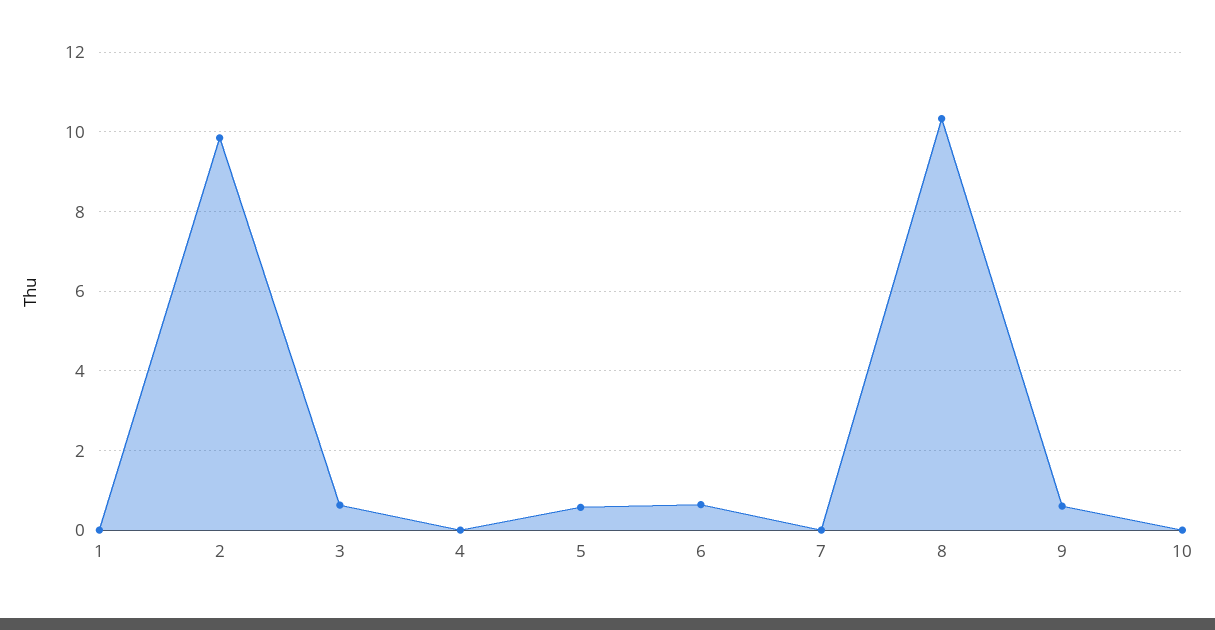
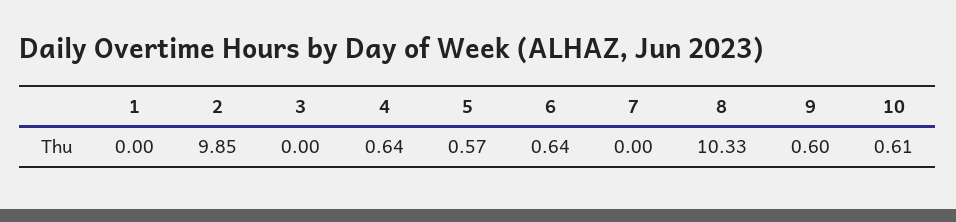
  {
    "1": 0,
    "2": 9.85,
-   "3": 0.6,
+   "3": 0,
-   "4": 0,
+   "4": 0.64,
    "5": 0.57,
    "6": 0.64,
    "7": 0,
    "8": 10.33,
    "9": 0.6,
-   "10": 0
+   "10": 0.61
  }

